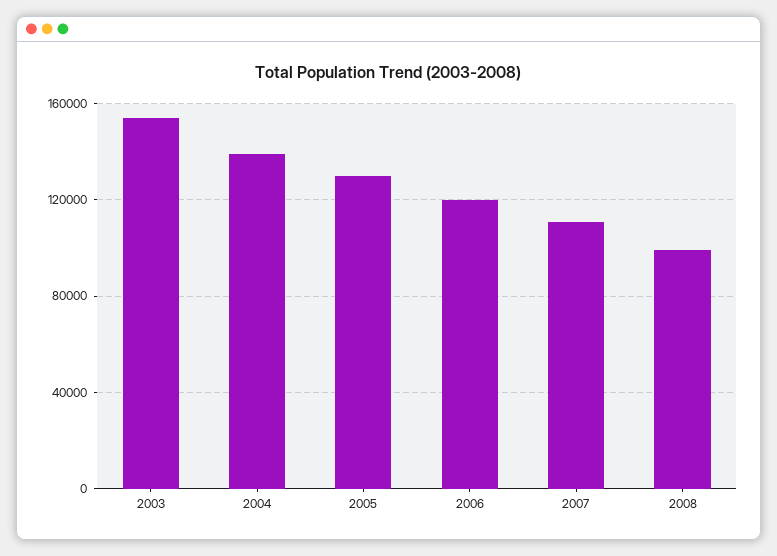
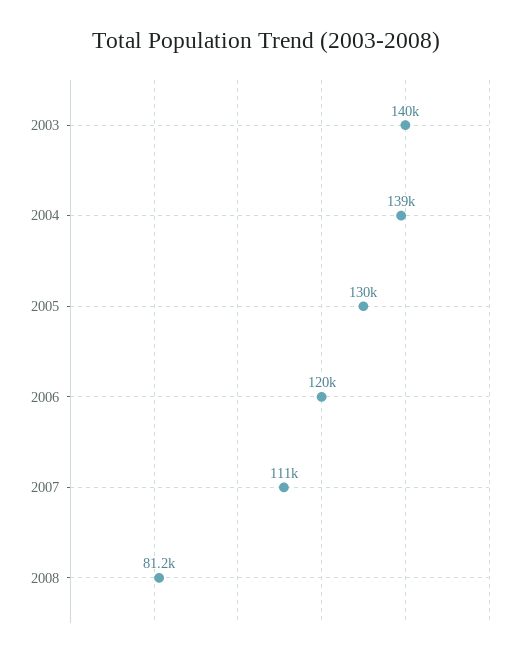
  {
-   "2003": 155000,
+   "2003": 140000,
    "2004": 139000,
    "2005": 130000,
    "2006": 120000,
    "2007": 111000,
-   "2008": 100000
+   "2008": 81200
  }

